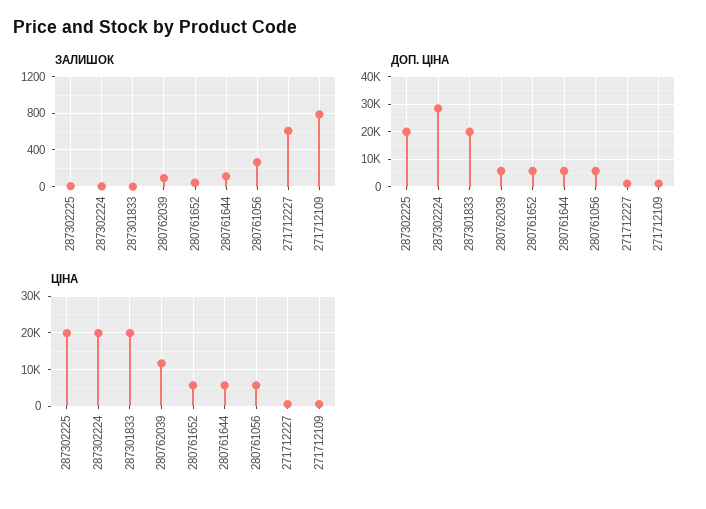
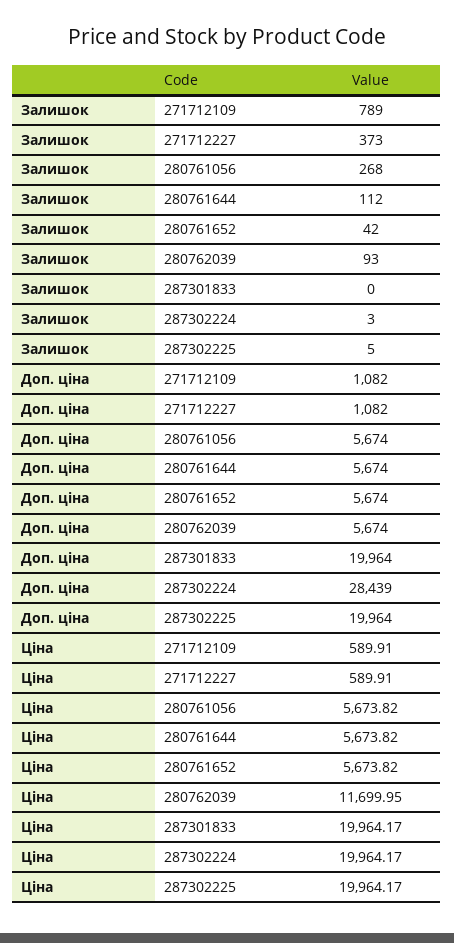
  {
    "ЗАЛИШОК": {
      "287302225": 5,
      "287302224": 3,
      "287301833": 0,
      "280762039": 93,
      "280761652": 42,
      "280761644": 112,
      "280761056": 268,
-     "271712227": 600,
+     "271712227": 373,
      "271712109": 789
    },
    "ДОП. ЦІНА": {
      "287302225": 19964,
      "287302224": 28439,
      "287301833": 19964,
      "280762039": 5674,
      "280761652": 5674,
      "280761644": 5674,
      "280761056": 5674,
      "271712227": 1082,
      "271712109": 1082
    },
    "ЦІНА": {
      "287302225": 19964.17,
      "287302224": 19964.17,
      "287301833": 19964.17,
      "280762039": 11699.95,
      "280761652": 5673.82,
      "280761644": 5673.82,
      "280761056": 5673.82,
      "271712227": 589.91,
      "271712109": 589.91
    }
  }

